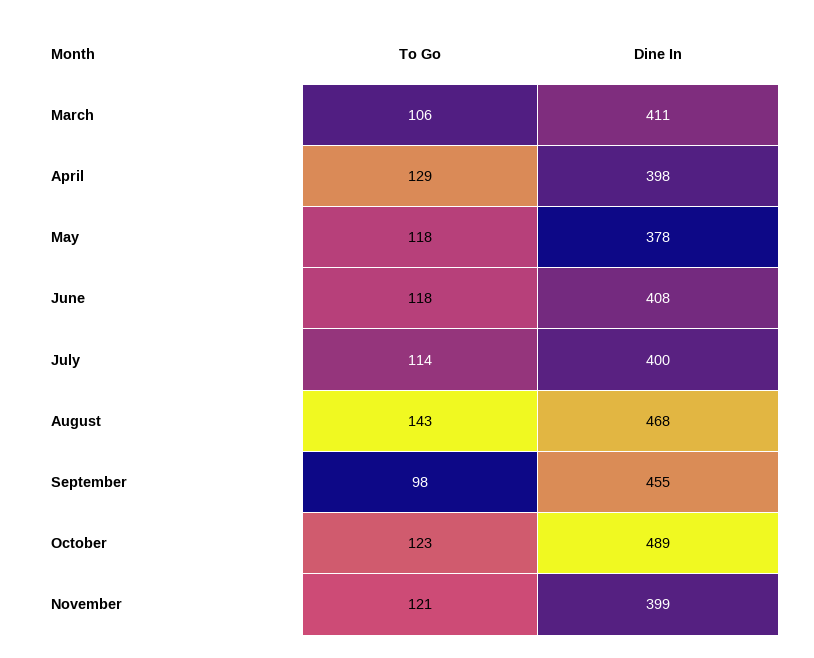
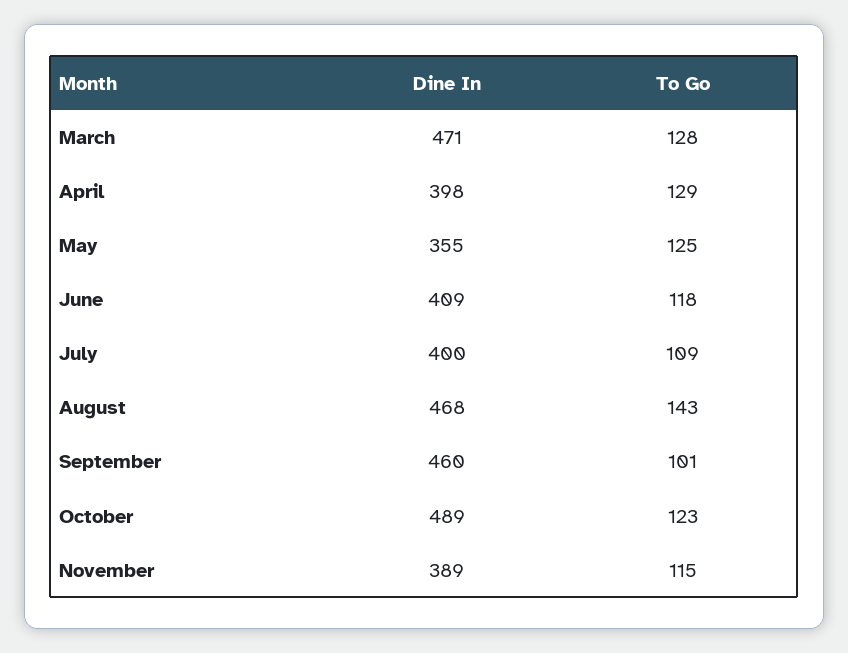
  {
    "To Go": {
-     "March": 106,
+     "March": 128,
      "April": 129,
-     "May": 118,
+     "May": 125,
      "June": 118,
-     "July": 114,
+     "July": 109,
      "August": 143,
-     "September": 98,
+     "September": 101,
      "October": 123,
-     "November": 121
+     "November": 115
    },
    "Dine In": {
-     "March": 411,
+     "March": 471,
      "April": 398,
-     "May": 378,
+     "May": 355,
-     "June": 408,
+     "June": 409,
      "July": 400,
      "August": 468,
-     "September": 455,
+     "September": 460,
      "October": 489,
-     "November": 399
+     "November": 389
    }
  }

